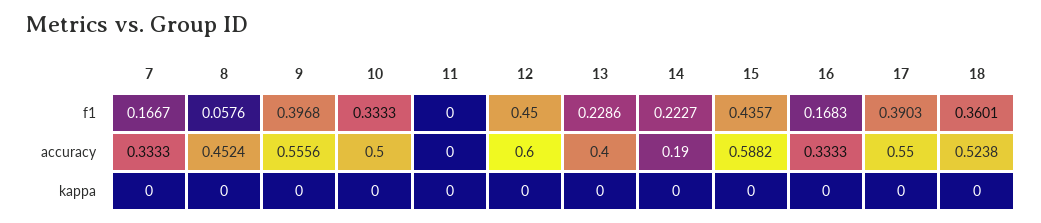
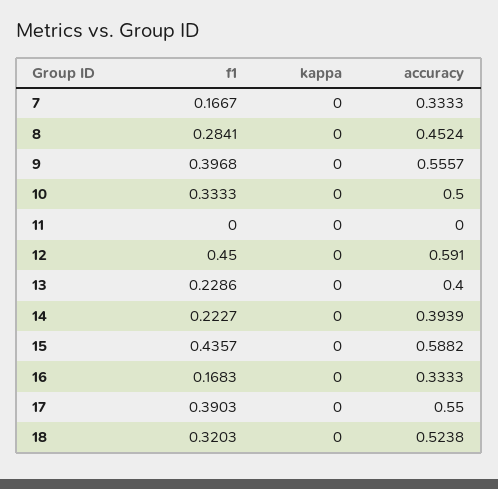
  {
    "7": {
      "f1": 0.1667,
      "accuracy": 0.3333,
      "kappa": 0
    },
    "8": {
-     "f1": 0.0576,
+     "f1": 0.2841,
      "accuracy": 0.4524,
      "kappa": 0
    },
    "9": {
      "f1": 0.3968,
-     "accuracy": 0.5556,
+     "accuracy": 0.5557,
      "kappa": 0
    },
    "10": {
      "f1": 0.3333,
      "accuracy": 0.5,
      "kappa": 0
    },
    "11": {
      "f1": 0,
      "accuracy": 0,
      "kappa": 0
    },
    "12": {
      "f1": 0.45,
-     "accuracy": 0.6,
+     "accuracy": 0.591,
      "kappa": 0
    },
    "13": {
      "f1": 0.2286,
      "accuracy": 0.4,
      "kappa": 0
    },
    "14": {
      "f1": 0.2227,
-     "accuracy": 0.19,
+     "accuracy": 0.3939,
      "kappa": 0
    },
    "15": {
      "f1": 0.4357,
      "accuracy": 0.5882,
      "kappa": 0
    },
    "16": {
      "f1": 0.1683,
      "accuracy": 0.3333,
      "kappa": 0
    },
    "17": {
      "f1": 0.3903,
      "accuracy": 0.55,
      "kappa": 0
    },
    "18": {
-     "f1": 0.3601,
+     "f1": 0.3203,
      "accuracy": 0.5238,
      "kappa": 0
    }
  }

